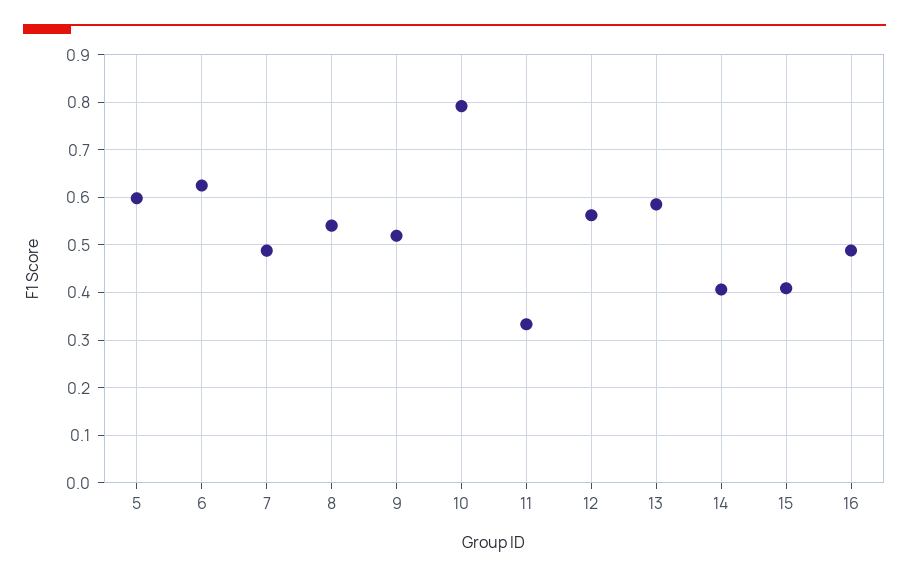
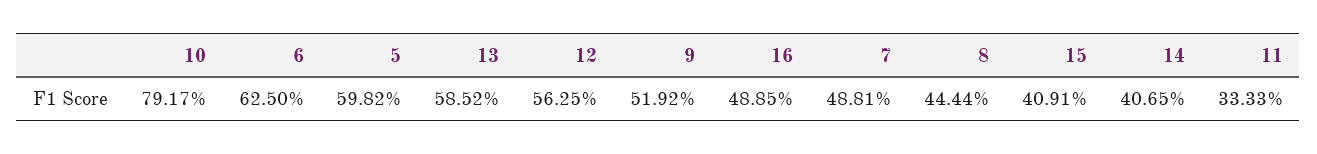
  {
    "5": 0.5982,
    "6": 0.625,
    "7": 0.4881,
-   "8": 0.54,
+   "8": 0.4444,
    "9": 0.5192,
    "10": 0.7917,
    "11": 0.3333,
    "12": 0.5625,
    "13": 0.5852,
    "14": 0.4065,
    "15": 0.4091,
    "16": 0.4885
  }

